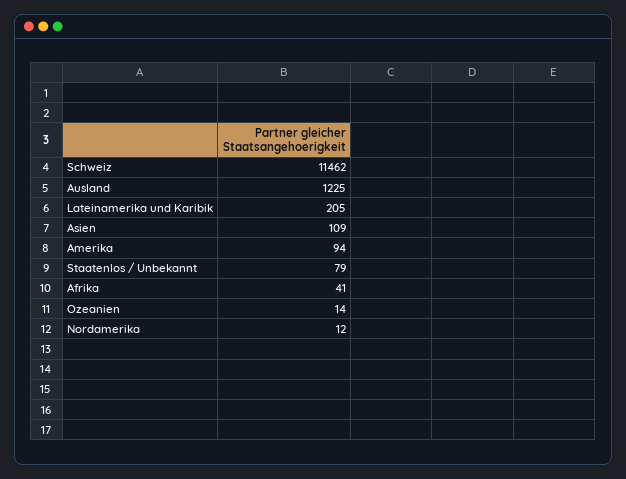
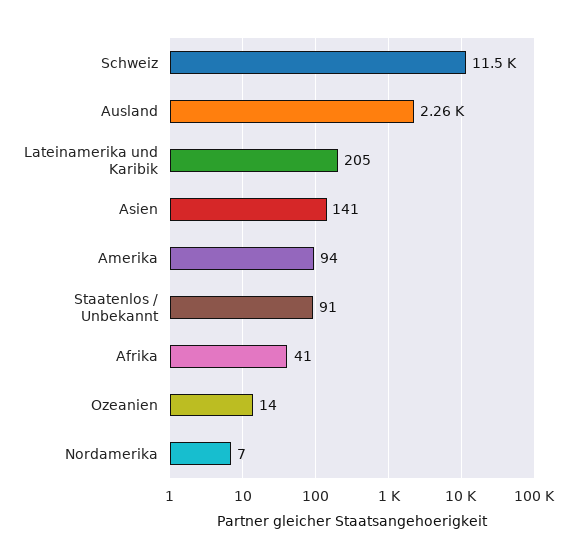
  {
    "Schweiz": 11462,
-   "Ausland": 1225,
+   "Ausland": 2260,
    "Lateinamerika und Karibik": 205,
-   "Asien": 109,
+   "Asien": 141,
    "Amerika": 94,
-   "Staatenlos / Unbekannt": 79,
+   "Staatenlos / Unbekannt": 91,
    "Afrika": 41,
    "Ozeanien": 14,
-   "Nordamerika": 12
+   "Nordamerika": 7
  }

